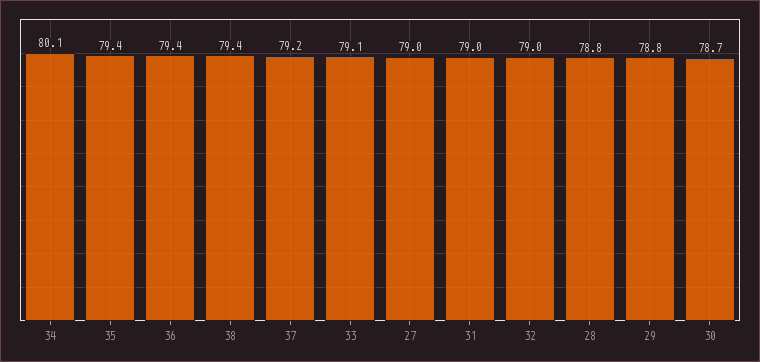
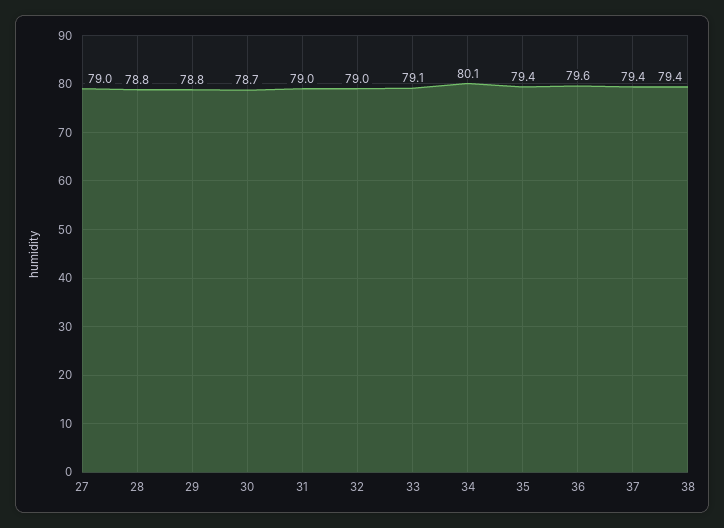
  {
    "34": 80.1,
    "35": 79.4,
-   "36": 79.4,
+   "36": 79.6,
    "38": 79.4,
-   "37": 79.2,
+   "37": 79.4,
    "33": 79.1,
    "27": 79,
    "31": 79,
    "32": 79,
    "28": 78.8,
    "29": 78.8,
    "30": 78.7
  }

